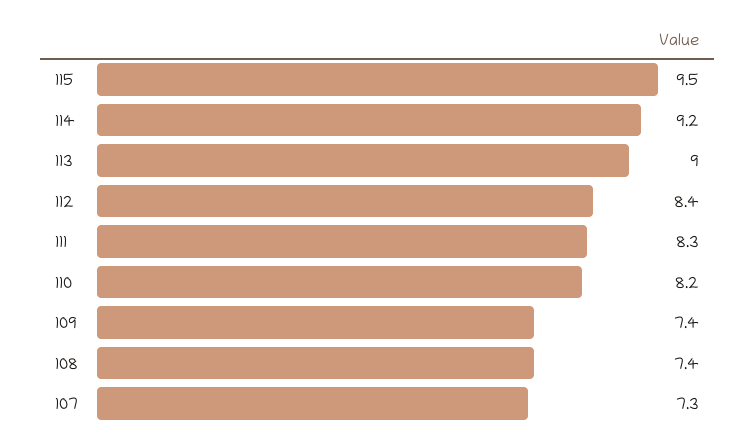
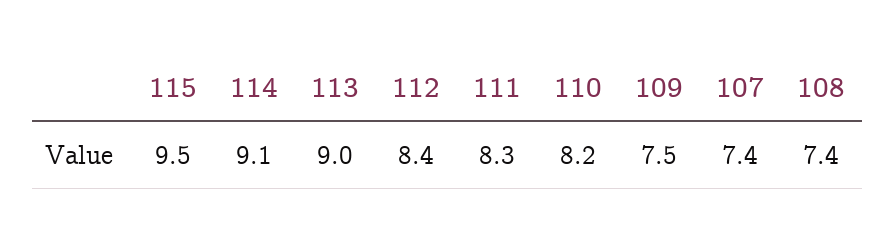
  {
    "115": 9.5,
-   "114": 9.2,
+   "114": 9.1,
    "113": 9,
    "112": 8.4,
    "111": 8.3,
    "110": 8.2,
-   "109": 7.4,
+   "109": 7.5,
    "108": 7.4,
-   "107": 7.3
+   "107": 7.4
  }

